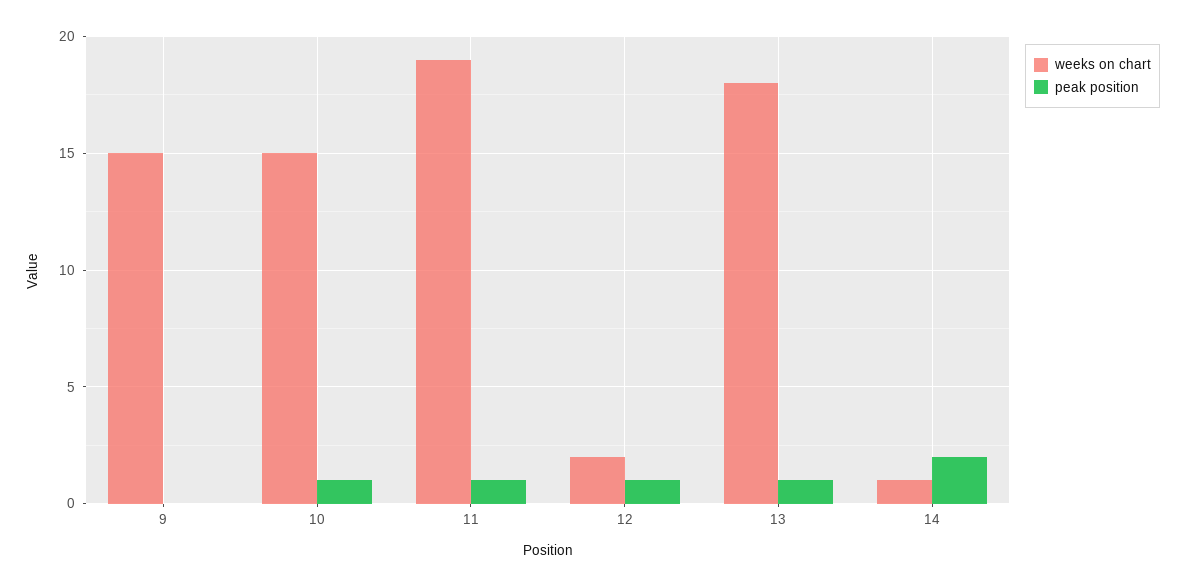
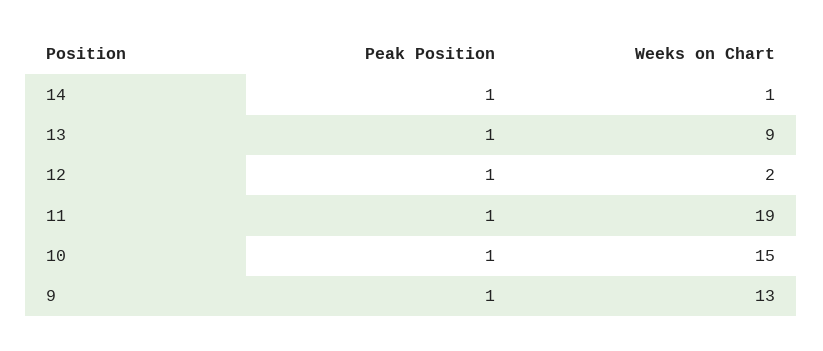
  {
    "weeks on chart": {
-     "9": 15,
+     "9": 13,
      "10": 15,
      "11": 19,
      "12": 2,
-     "13": 18,
+     "13": 9,
      "14": 1
    },
    "peak position": {
-     "9": 0,
+     "9": 1,
      "10": 1,
      "11": 1,
      "12": 1,
      "13": 1,
-     "14": 2
+     "14": 1
    }
  }

